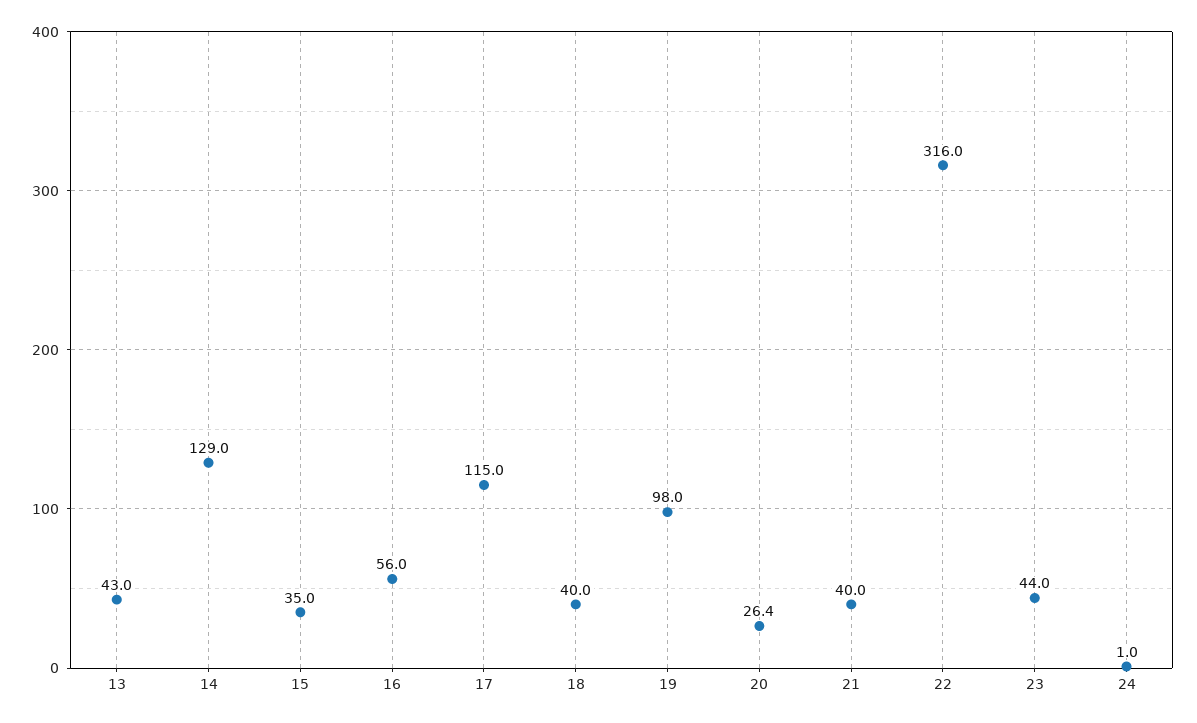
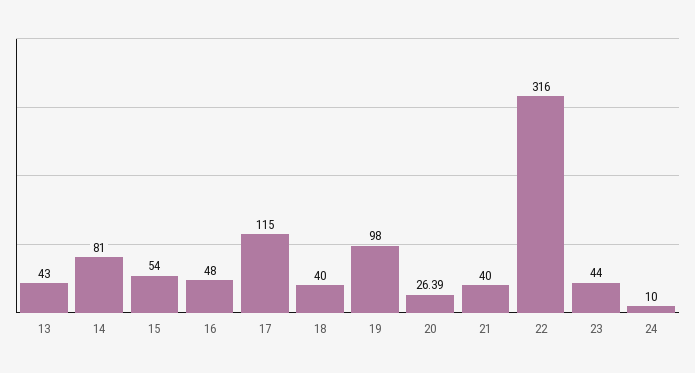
  {
    "13": 43,
-   "14": 129,
+   "14": 81,
-   "15": 35,
+   "15": 54,
-   "16": 56,
+   "16": 48,
    "17": 115,
    "18": 40,
    "19": 98,
    "20": 26.39,
    "21": 40,
    "22": 316,
    "23": 44,
-   "24": 1
+   "24": 10
  }

